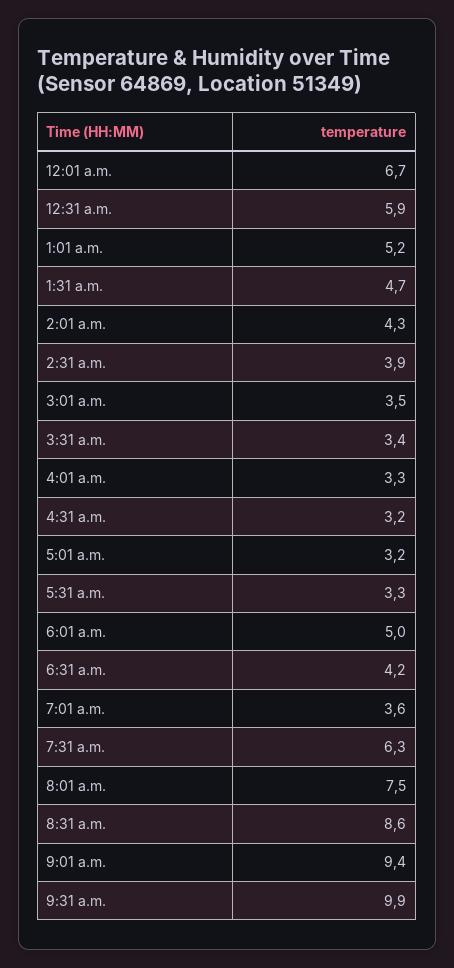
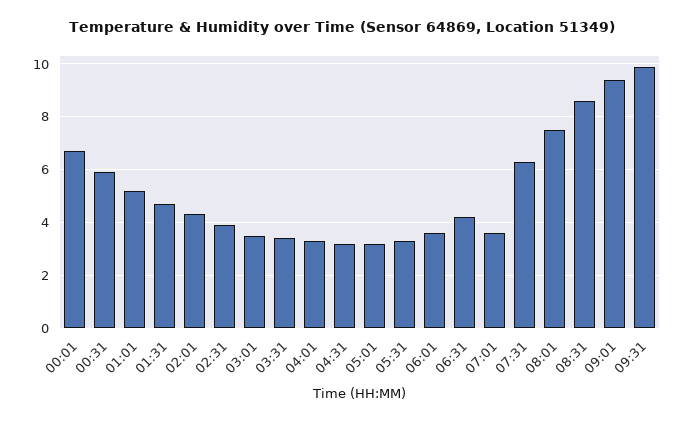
  {
    "12:01 a.m.": 6.7,
    "12:31 a.m.": 5.9,
    "1:01 a.m.": 5.2,
    "1:31 a.m.": 4.7,
    "2:01 a.m.": 4.3,
    "2:31 a.m.": 3.9,
    "3:01 a.m.": 3.5,
    "3:31 a.m.": 3.4,
    "4:01 a.m.": 3.3,
    "4:31 a.m.": 3.2,
    "5:01 a.m.": 3.2,
    "5:31 a.m.": 3.3,
-   "6:01 a.m.": 5,
+   "6:01 a.m.": 3.5,
    "6:31 a.m.": 4.2,
    "7:01 a.m.": 3.6,
    "7:31 a.m.": 6.3,
    "8:01 a.m.": 7.5,
    "8:31 a.m.": 8.6,
    "9:01 a.m.": 9.4,
    "9:31 a.m.": 9.9
  }

